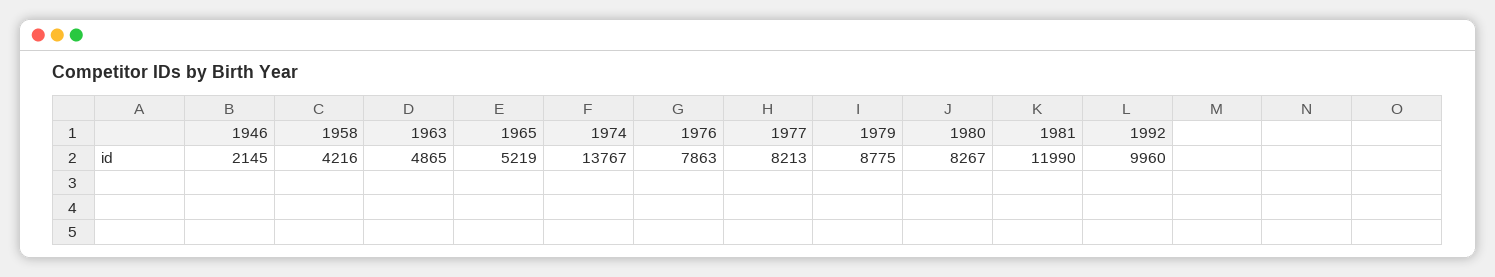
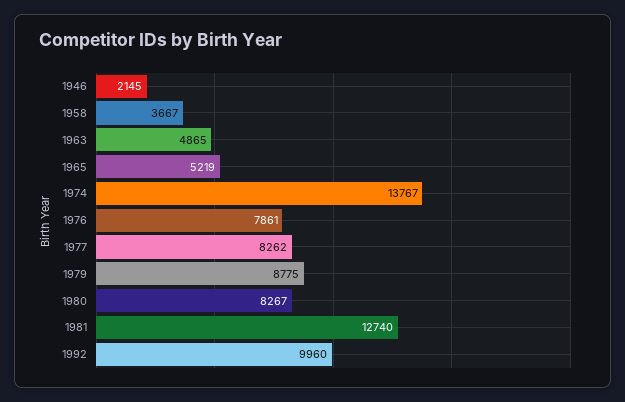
  {
    "1946": 2145,
-   "1958": 4216,
+   "1958": 3667,
    "1963": 4865,
    "1965": 5219,
    "1974": 13767,
-   "1976": 7863,
+   "1976": 7861,
-   "1977": 8213,
+   "1977": 8262,
    "1979": 8775,
    "1980": 8267,
-   "1981": 11990,
+   "1981": 12740,
    "1992": 9960
  }

